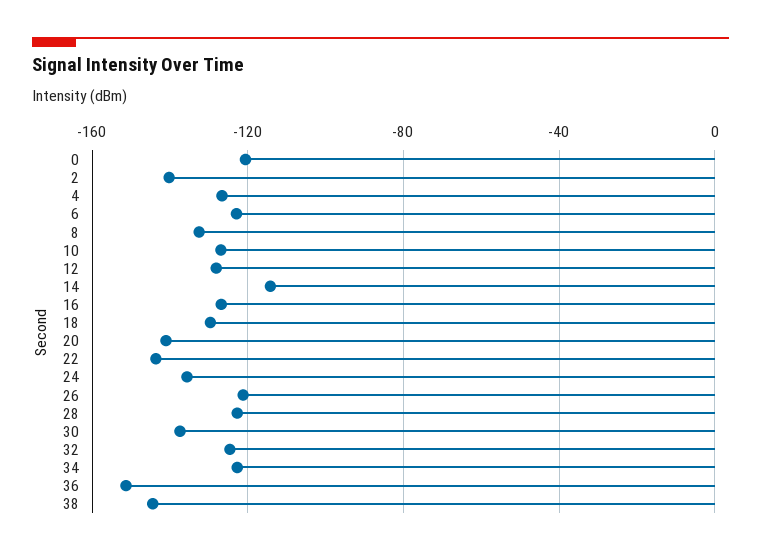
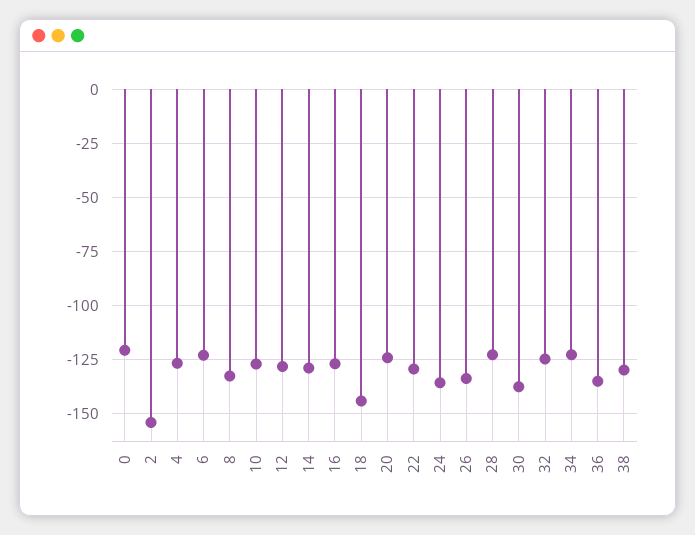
  {
    "0": -120,
-   "2": -140,
+   "2": -155,
    "4": -125,
    "6": -125,
    "8": -135,
    "10": -125,
    "12": -130,
-   "14": -115,
+   "14": -130,
    "16": -125,
-   "18": -130,
+   "18": -145,
-   "20": -140,
+   "20": -125,
-   "22": -145,
+   "22": -130,
    "24": -135,
-   "26": -120,
+   "26": -135,
    "28": -125,
    "30": -135,
    "32": -125,
    "34": -125,
-   "36": -150,
+   "36": -135,
-   "38": -145
+   "38": -130
  }

